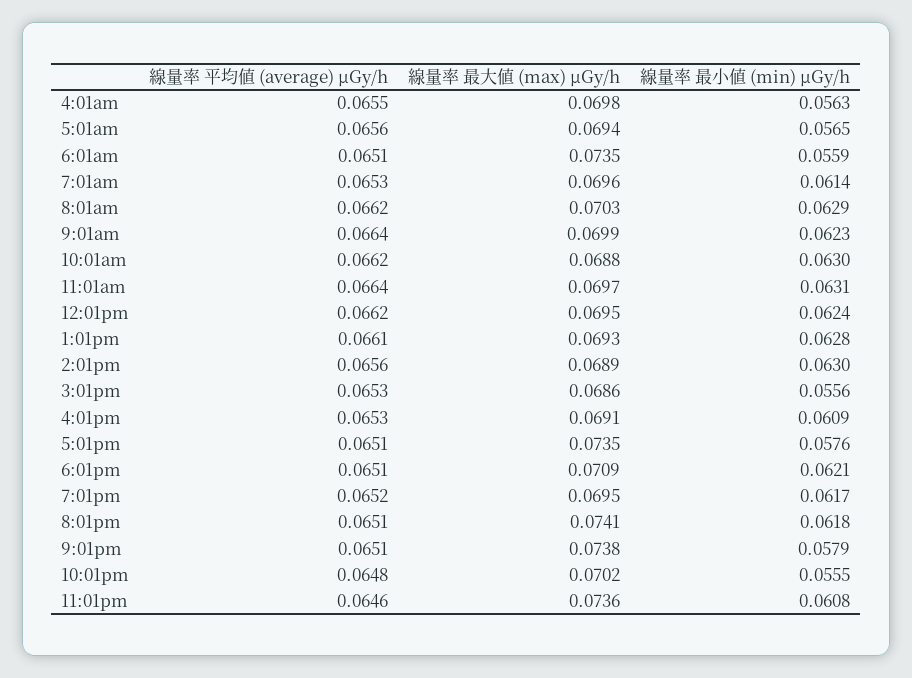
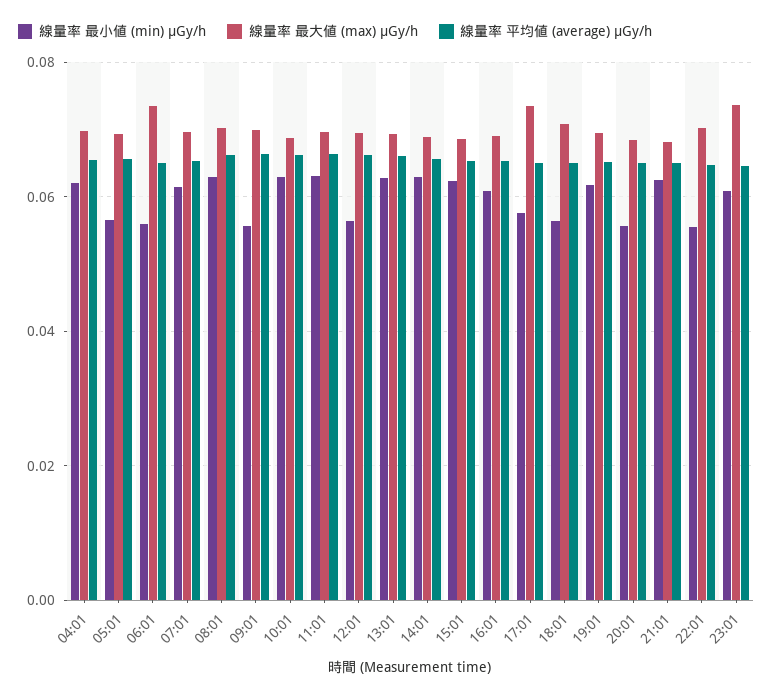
  {
    "線量率 平均値 (average) μGy/h": {
      "4:01am": 0.0655,
      "5:01am": 0.0656,
      "6:01am": 0.0651,
      "7:01am": 0.0653,
      "8:01am": 0.0662,
      "9:01am": 0.0664,
      "10:01am": 0.0662,
      "11:01am": 0.0664,
      "12:01pm": 0.0662,
      "1:01pm": 0.0661,
      "2:01pm": 0.0656,
      "3:01pm": 0.0653,
      "4:01pm": 0.0653,
      "5:01pm": 0.0651,
      "6:01pm": 0.0651,
      "7:01pm": 0.0652,
      "8:01pm": 0.0651,
      "9:01pm": 0.0651,
      "10:01pm": 0.0648,
      "11:01pm": 0.0646
    },
    "線量率 最大値 (max) μGy/h": {
      "4:01am": 0.0698,
      "5:01am": 0.0694,
      "6:01am": 0.0735,
      "7:01am": 0.0696,
      "8:01am": 0.0703,
      "9:01am": 0.0699,
      "10:01am": 0.0688,
      "11:01am": 0.0697,
      "12:01pm": 0.0695,
      "1:01pm": 0.0693,
      "2:01pm": 0.0689,
      "3:01pm": 0.0686,
      "4:01pm": 0.0691,
      "5:01pm": 0.0735,
      "6:01pm": 0.0709,
      "7:01pm": 0.0695,
-     "8:01pm": 0.0741,
+     "8:01pm": 0.068,
-     "9:01pm": 0.0738,
+     "9:01pm": 0.068,
      "10:01pm": 0.0702,
      "11:01pm": 0.0736
    },
    "線量率 最小値 (min) μGy/h": {
-     "4:01am": 0.0563,
+     "4:01am": 0.062,
      "5:01am": 0.0565,
      "6:01am": 0.0559,
      "7:01am": 0.0614,
      "8:01am": 0.0629,
-     "9:01am": 0.0623,
+     "9:01am": 0.056,
      "10:01am": 0.063,
      "11:01am": 0.0631,
-     "12:01pm": 0.0624,
+     "12:01pm": 0.056,
      "1:01pm": 0.0628,
      "2:01pm": 0.063,
-     "3:01pm": 0.0556,
+     "3:01pm": 0.062,
      "4:01pm": 0.0609,
      "5:01pm": 0.0576,
-     "6:01pm": 0.0621,
+     "6:01pm": 0.056,
      "7:01pm": 0.0617,
-     "8:01pm": 0.0618,
+     "8:01pm": 0.056,
-     "9:01pm": 0.0579,
+     "9:01pm": 0.062,
      "10:01pm": 0.0555,
      "11:01pm": 0.0608
    }
  }

